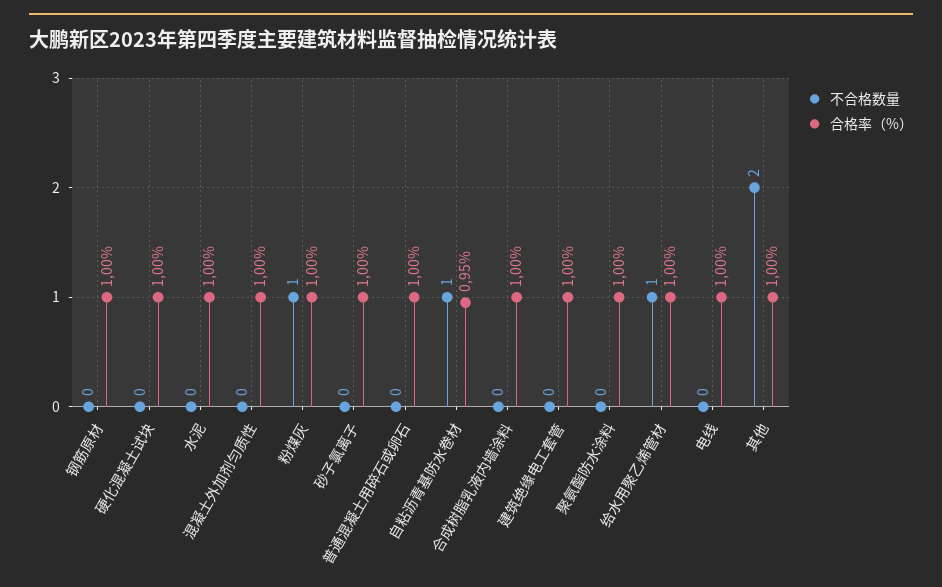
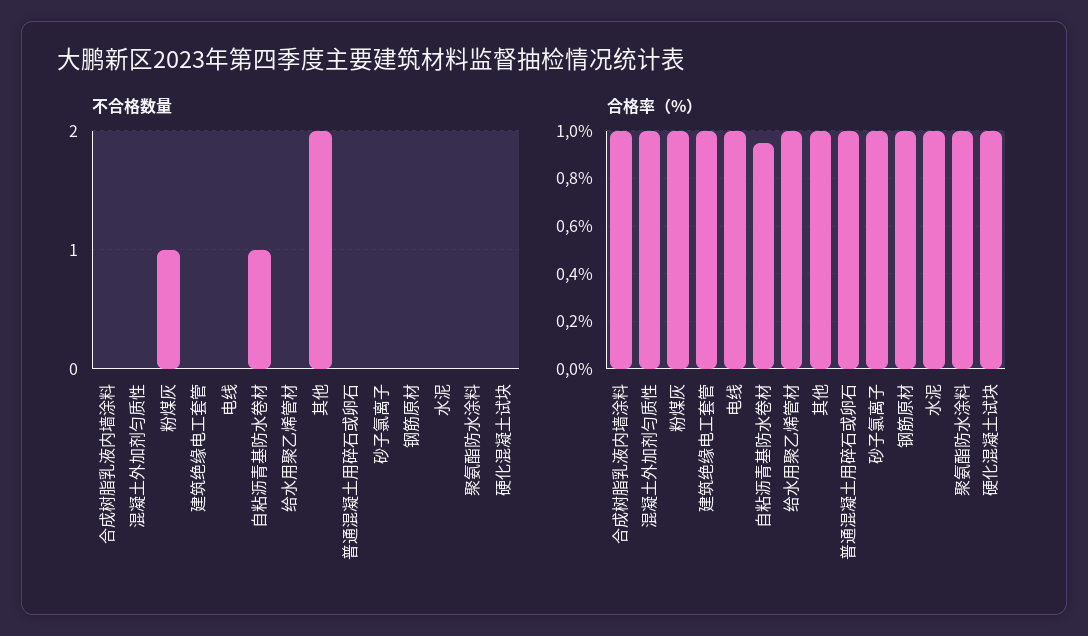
  {
    "不合格数量": {
      "钢筋原材": 0,
      "硬化混凝土试块": 0,
      "水泥": 0,
      "混凝土外加剂匀质性": 0,
      "粉煤灰": 1,
      "砂子氯离子": 0,
      "普通混凝土用碎石或卵石": 0,
      "自粘沥青基防水卷材": 1,
      "合成树脂乳液内墙涂料": 0,
      "建筑绝缘电工套管": 0,
      "聚氨酯防水涂料": 0,
-     "给水用聚乙烯管材": 1,
+     "给水用聚乙烯管材": 0,
      "电线": 0,
      "其他": 2
    },
    "合格率（%）": {
      "钢筋原材": 1,
      "硬化混凝土试块": 1,
      "水泥": 1,
      "混凝土外加剂匀质性": 1,
      "粉煤灰": 1,
      "砂子氯离子": 1,
      "普通混凝土用碎石或卵石": 1,
      "自粘沥青基防水卷材": 0.95,
      "合成树脂乳液内墙涂料": 1,
      "建筑绝缘电工套管": 1,
      "聚氨酯防水涂料": 1,
      "给水用聚乙烯管材": 1,
      "电线": 1,
      "其他": 1
    }
  }

